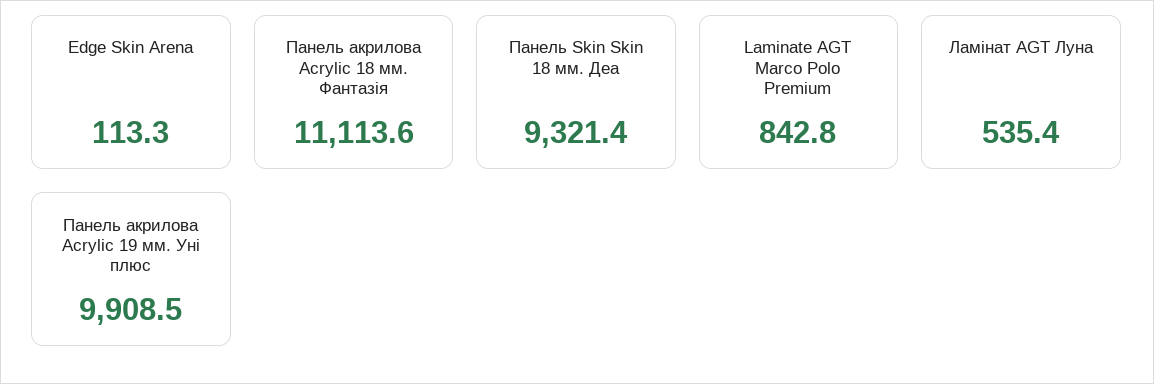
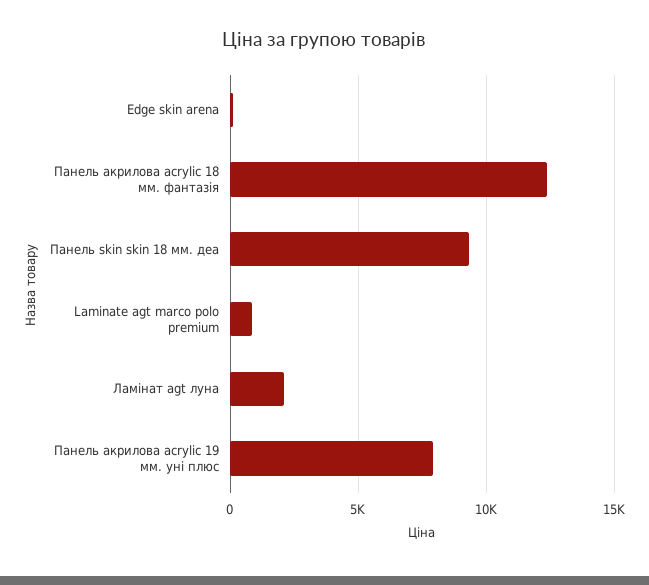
  {
    "Edge Skin Arena": 113.3,
-   "Панель акрилова Acrylic 18 мм. Фантазія": 11113.6,
+   "Панель акрилова Acrylic 18 мм. Фантазія": 12500,
    "Панель Skin Skin 18 мм. Деа": 9321.4,
    "Laminate AGT Marco Polo Premium": 842.8,
-   "Ламінат AGT Луна": 535.4,
+   "Ламінат AGT Луна": 2000,
-   "Панель акрилова Acrylic 19 мм. Уні плюс": 9908.5
+   "Панель акрилова Acrylic 19 мм. Уні плюс": 8000
  }

